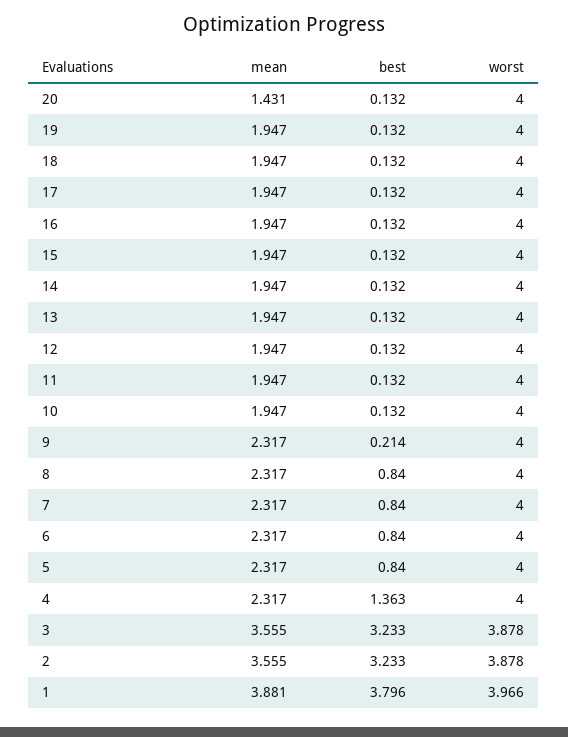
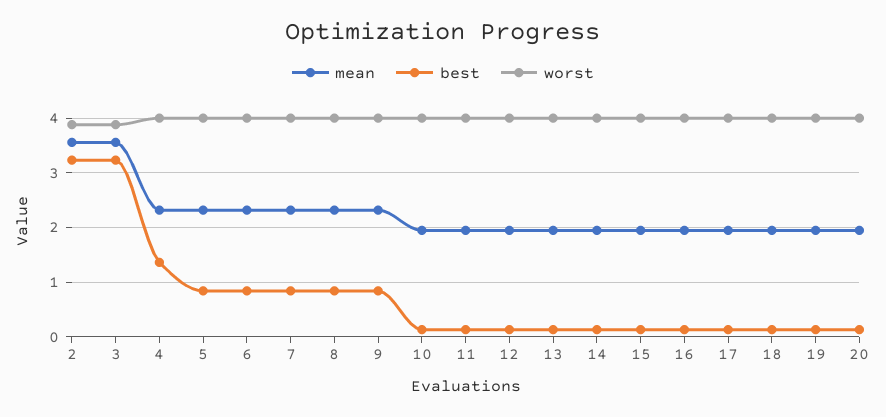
  {
    "mean": {
-     "20": 1.431,
+     "20": 2,
      "19": 1.947,
      "18": 1.947,
      "17": 1.947,
      "16": 1.947,
      "15": 1.947,
      "14": 1.947,
      "13": 1.947,
      "12": 1.947,
      "11": 1.947,
      "10": 1.947,
      "9": 2.317,
      "8": 2.317,
      "7": 2.317,
      "6": 2.317,
      "5": 2.317,
      "4": 2.317,
      "3": 3.555,
-     "2": 3.555,
+     "2": 3.555
-     "1": 3.881
    },
    "best": {
      "20": 0.132,
      "19": 0.132,
      "18": 0.132,
      "17": 0.132,
      "16": 0.132,
      "15": 0.132,
      "14": 0.132,
      "13": 0.132,
      "12": 0.132,
      "11": 0.132,
      "10": 0.132,
-     "9": 0.214,
+     "9": 0.8,
      "8": 0.84,
      "7": 0.84,
      "6": 0.84,
      "5": 0.84,
      "4": 1.363,
      "3": 3.233,
-     "2": 3.233,
+     "2": 3.233
-     "1": 3.796
    },
    "worst": {
      "20": 4,
      "19": 4,
      "18": 4,
      "17": 4,
      "16": 4,
      "15": 4,
      "14": 4,
      "13": 4,
      "12": 4,
      "11": 4,
      "10": 4,
      "9": 4,
      "8": 4,
      "7": 4,
      "6": 4,
      "5": 4,
      "4": 4,
      "3": 3.878,
-     "2": 3.878,
+     "2": 3.878
-     "1": 3.966
    }
  }

